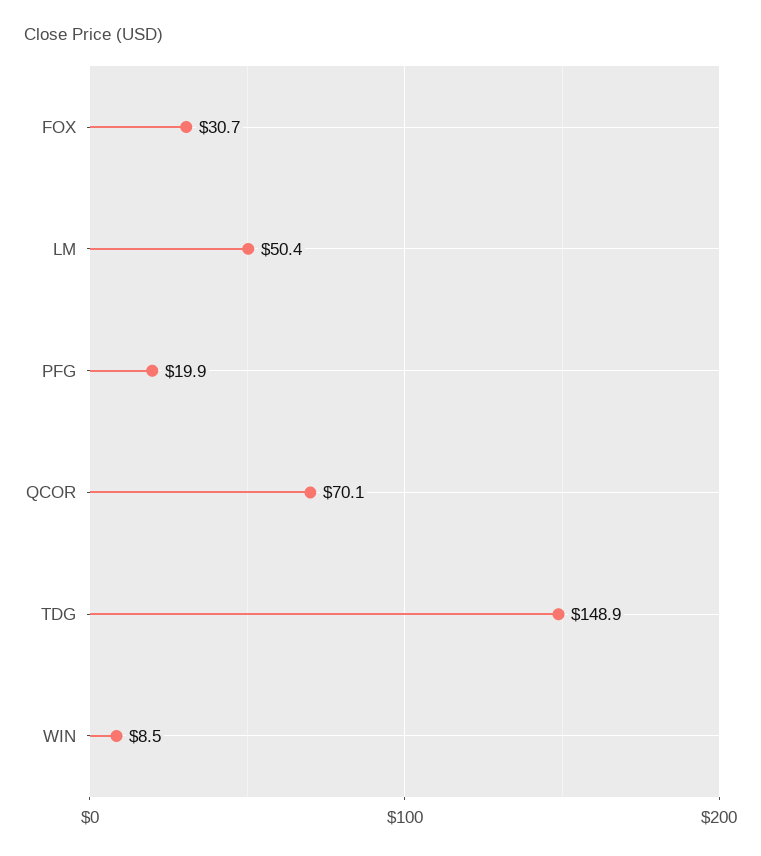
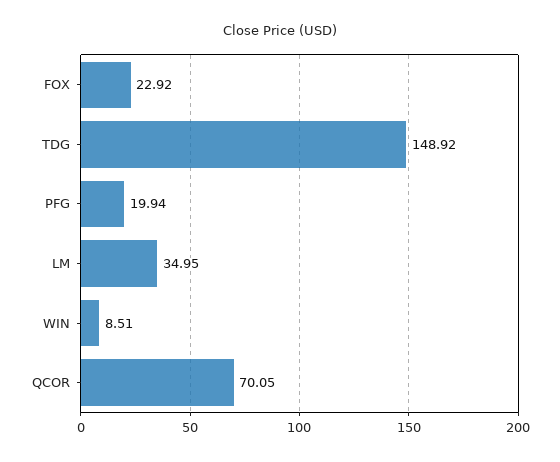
  {
-   "FOX": 30.7,
+   "FOX": 22.92,
-   "LM": 50.4,
+   "LM": 34.95,
    "PFG": 19.94,
    "QCOR": 70.05,
    "TDG": 148.92,
    "WIN": 8.51
  }

